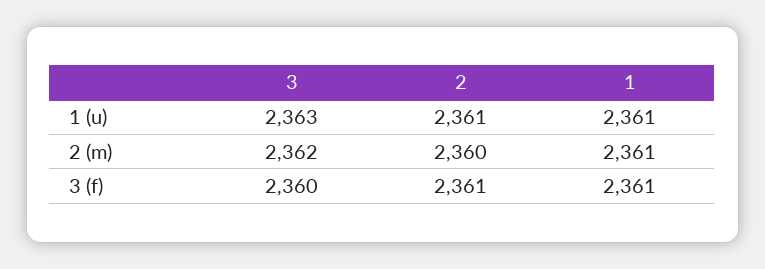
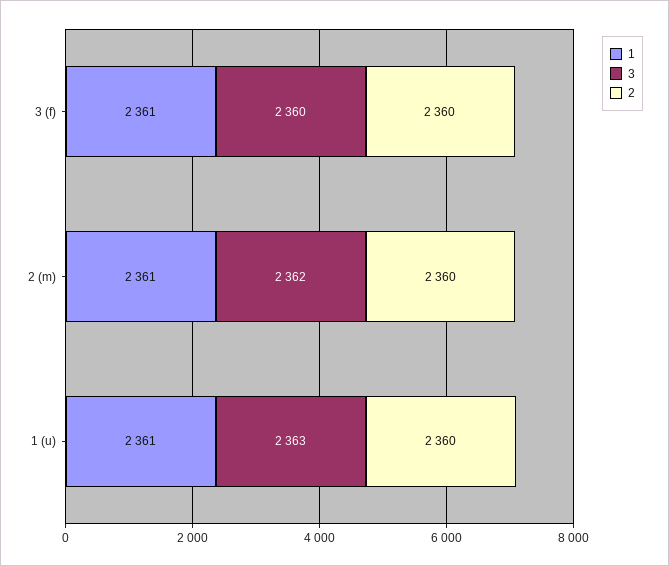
  {
    "3": {
      "1 (u)": 2363,
      "2 (m)": 2362,
      "3 (f)": 2360
    },
    "2": {
-     "1 (u)": 2361,
+     "1 (u)": 2360,
      "2 (m)": 2360,
-     "3 (f)": 2361
+     "3 (f)": 2360
    },
    "1": {
      "1 (u)": 2361,
      "2 (m)": 2361,
      "3 (f)": 2361
    }
  }

